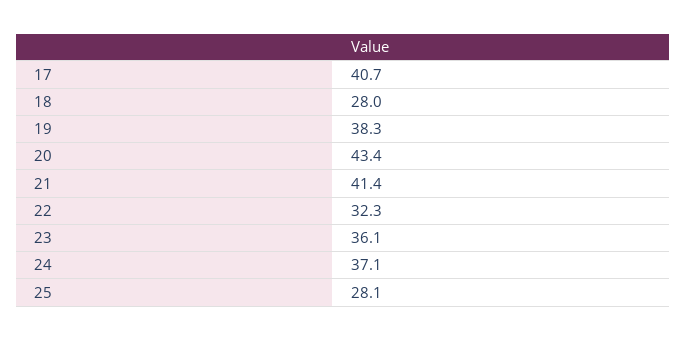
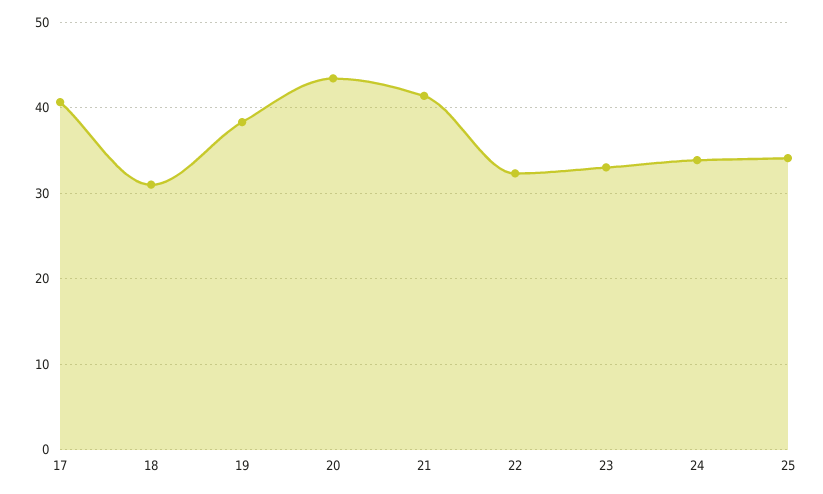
  {
    "17": 40.7,
-   "18": 28,
+   "18": 31,
    "19": 38.3,
    "20": 43.4,
    "21": 41.4,
    "22": 32.3,
-   "23": 36.1,
+   "23": 33,
-   "24": 37.1,
+   "24": 34,
-   "25": 28.1
+   "25": 34
  }

